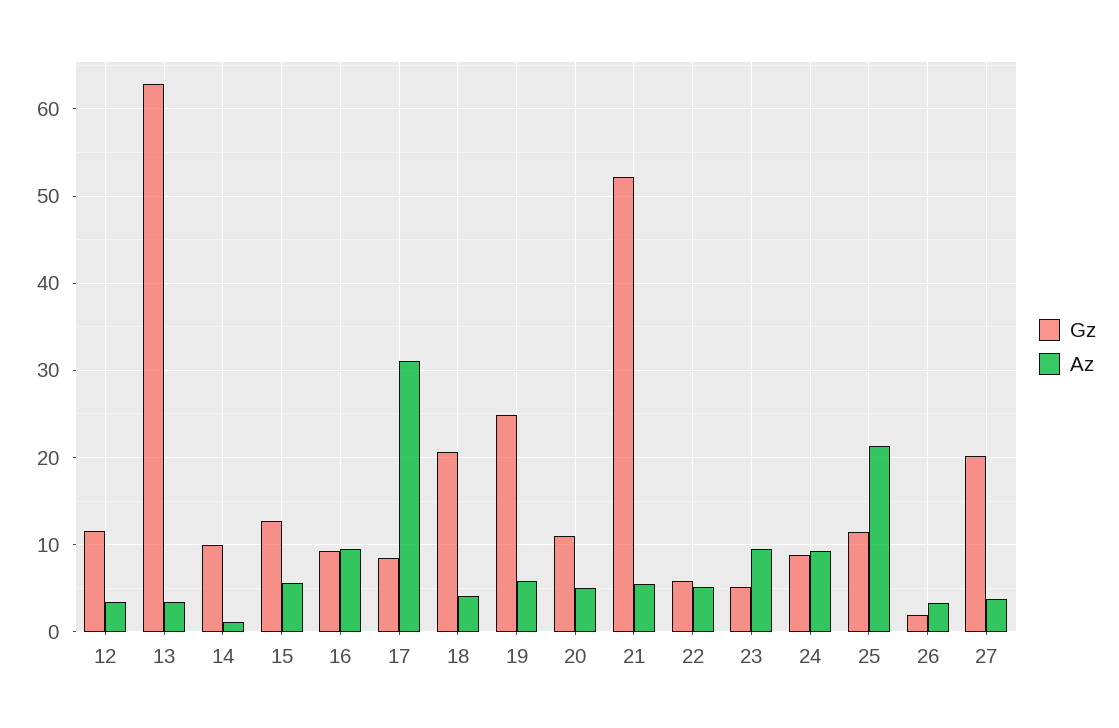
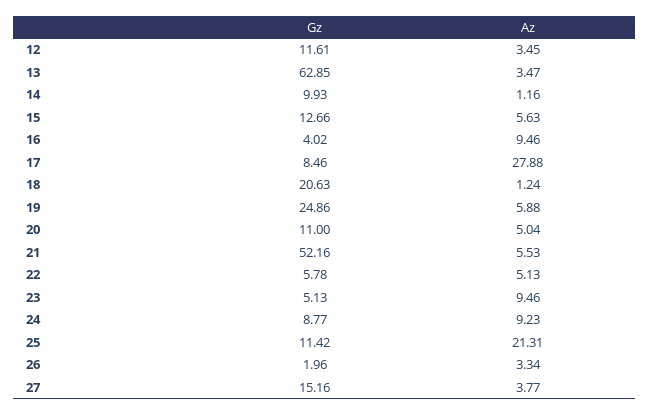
  {
    "Gz": {
      "12": 11.61,
      "13": 62.85,
      "14": 9.93,
      "15": 12.66,
-     "16": 9,
+     "16": 4.02,
      "17": 8.46,
      "18": 20.63,
      "19": 24.86,
      "20": 11,
      "21": 52.16,
      "22": 5.78,
      "23": 5.13,
      "24": 8.77,
      "25": 11.42,
      "26": 1.96,
-     "27": 20
+     "27": 15.16
    },
    "Az": {
      "12": 3.45,
      "13": 3.47,
      "14": 1.16,
      "15": 5.63,
      "16": 9.46,
-     "17": 31,
+     "17": 27.88,
-     "18": 4,
+     "18": 1.24,
      "19": 5.88,
      "20": 5.04,
      "21": 5.53,
      "22": 5.13,
      "23": 9.46,
      "24": 9.23,
      "25": 21.31,
      "26": 3.34,
      "27": 3.77
    }
  }

